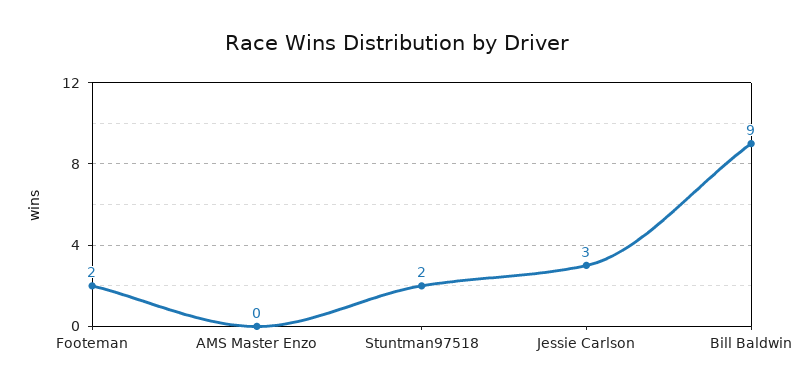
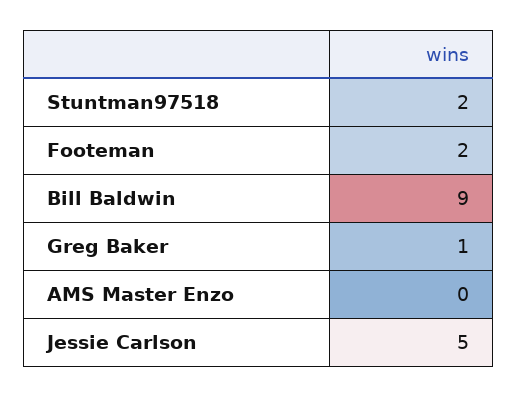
  {
    "Footeman": 2,
    "AMS Master Enzo": 0,
    "Stuntman97518": 2,
-   "Jessie Carlson": 3,
+   "Jessie Carlson": 5,
-   "Bill Baldwin": 9
+   "Bill Baldwin": 9,
+   "Greg Baker": 1
  }

